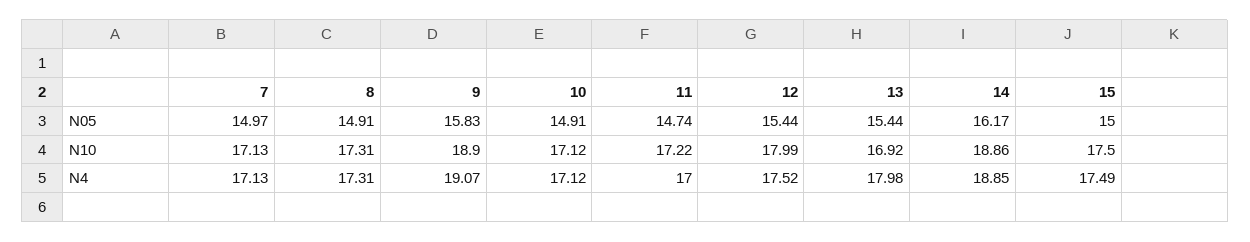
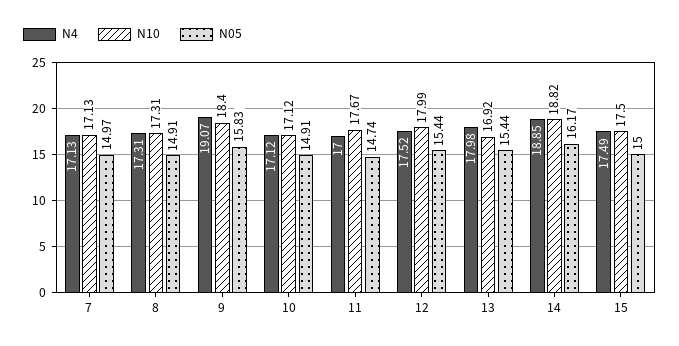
  {
    "N05": {
      "7": 14.97,
      "8": 14.91,
      "9": 15.83,
      "10": 14.91,
      "11": 14.74,
      "12": 15.44,
      "13": 15.44,
      "14": 16.17,
      "15": 15
    },
    "N10": {
      "7": 17.13,
      "8": 17.31,
-     "9": 18.9,
+     "9": 18.4,
      "10": 17.12,
-     "11": 17.22,
+     "11": 17.67,
      "12": 17.99,
      "13": 16.92,
-     "14": 18.86,
+     "14": 18.82,
      "15": 17.5
    },
    "N4": {
      "7": 17.13,
      "8": 17.31,
      "9": 19.07,
      "10": 17.12,
      "11": 17,
      "12": 17.52,
      "13": 17.98,
      "14": 18.85,
      "15": 17.49
    }
  }

